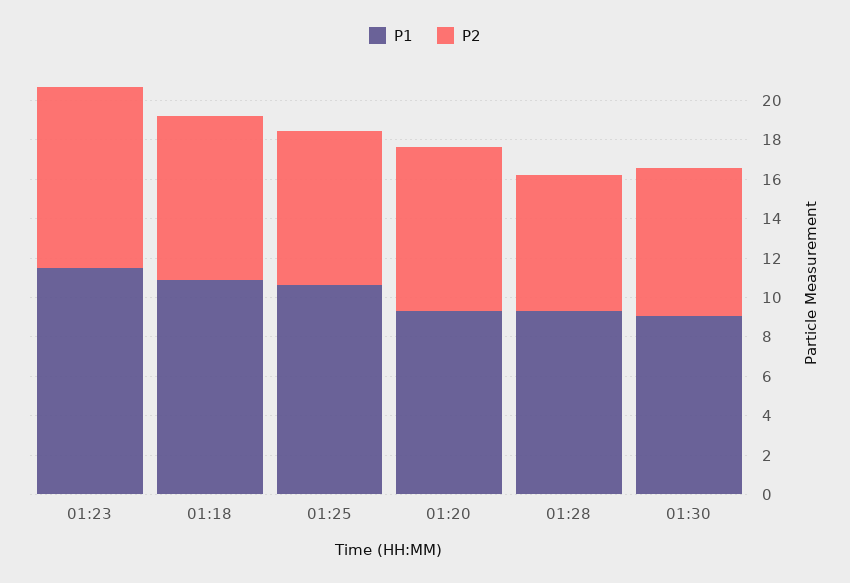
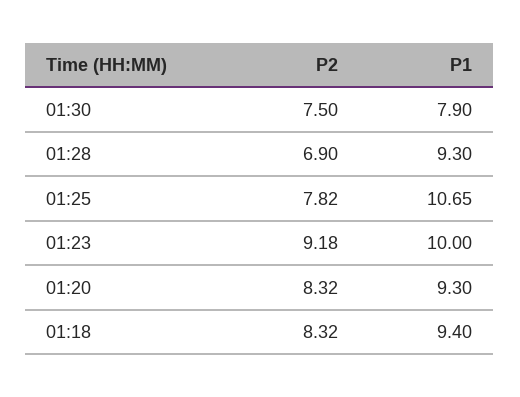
  {
    "P1": {
-     "01:23": 11.5,
+     "01:23": 10,
-     "01:18": 11,
+     "01:18": 9.4,
      "01:25": 10.65,
      "01:20": 9.3,
      "01:28": 9.3,
-     "01:30": 9
+     "01:30": 7.9
    },
    "P2": {
      "01:23": 9.18,
      "01:18": 8.32,
      "01:25": 7.82,
      "01:20": 8.32,
      "01:28": 6.9,
      "01:30": 7.5
    }
  }

